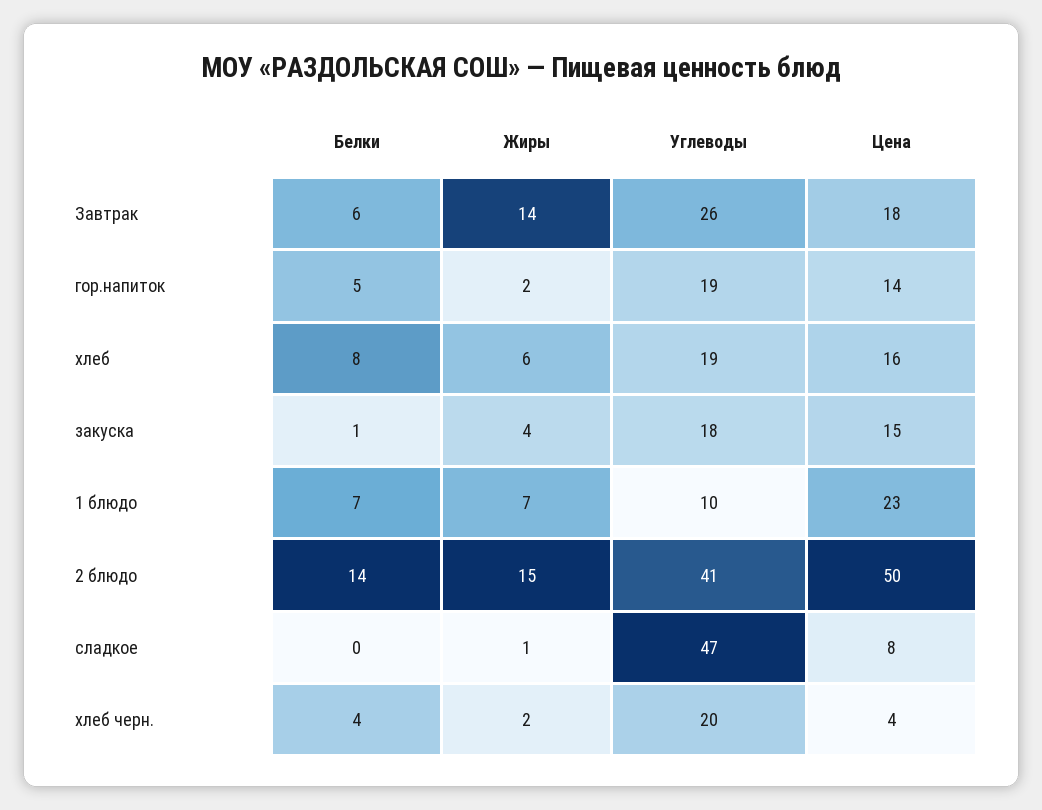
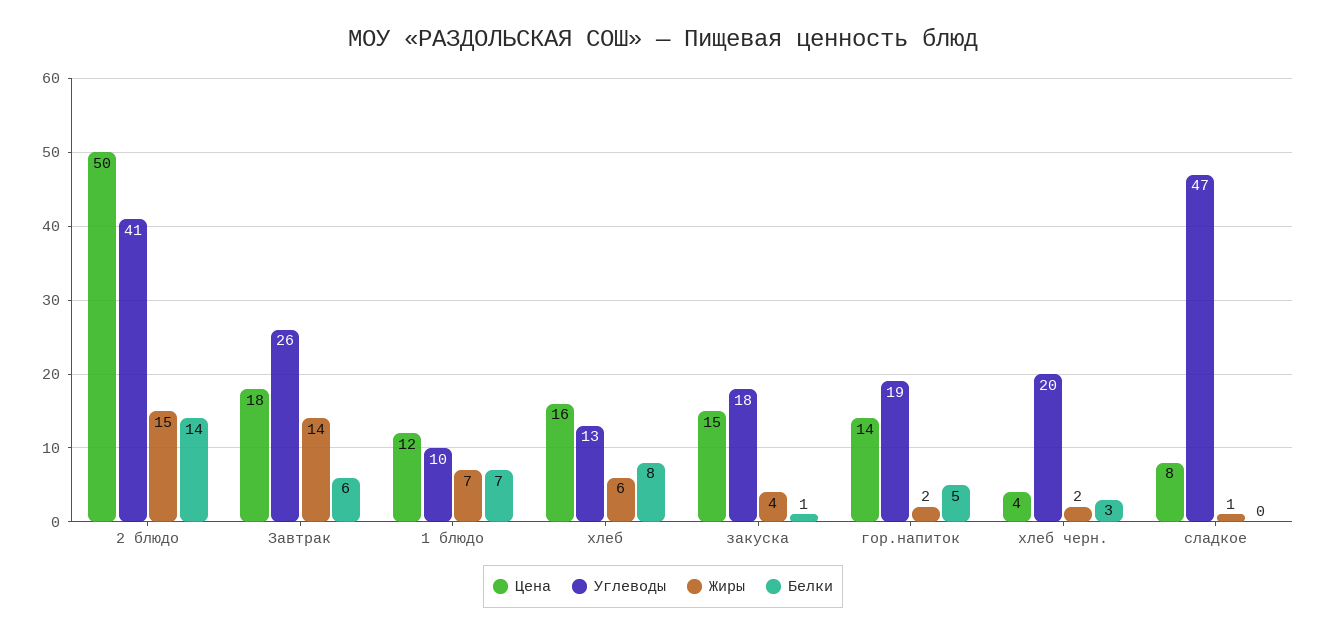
  {
    "Белки": {
      "Завтрак": 6,
      "гор.напиток": 5,
      "хлеб": 8,
      "закуска": 1,
      "1 блюдо": 7,
      "2 блюдо": 14,
      "сладкое": 0,
-     "хлеб черн.": 4
+     "хлеб черн.": 3
    },
    "Жиры": {
      "Завтрак": 14,
      "гор.напиток": 2,
      "хлеб": 6,
      "закуска": 4,
      "1 блюдо": 7,
      "2 блюдо": 15,
      "сладкое": 1,
      "хлеб черн.": 2
    },
    "Углеводы": {
      "Завтрак": 26,
      "гор.напиток": 19,
-     "хлеб": 19,
+     "хлеб": 13,
      "закуска": 18,
      "1 блюдо": 10,
      "2 блюдо": 41,
      "сладкое": 47,
      "хлеб черн.": 20
    },
    "Цена": {
      "Завтрак": 18,
      "гор.напиток": 14,
      "хлеб": 16,
      "закуска": 15,
-     "1 блюдо": 23,
+     "1 блюдо": 12,
      "2 блюдо": 50,
      "сладкое": 8,
      "хлеб черн.": 4
    }
  }

